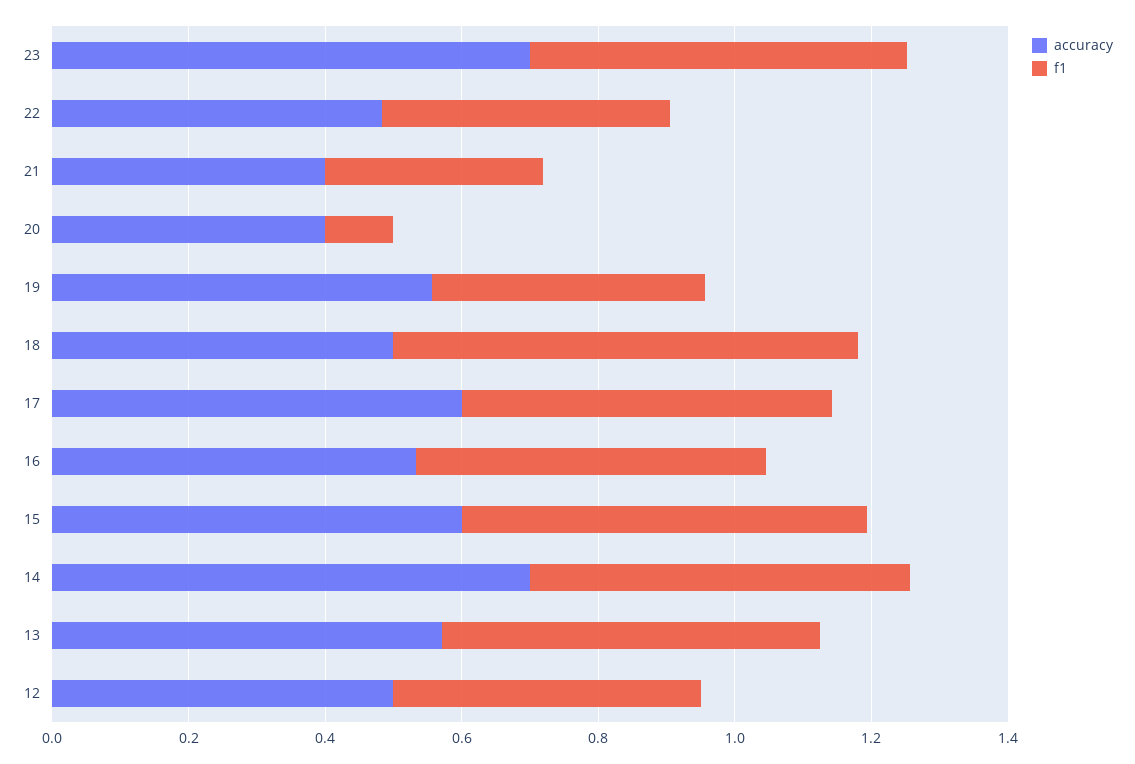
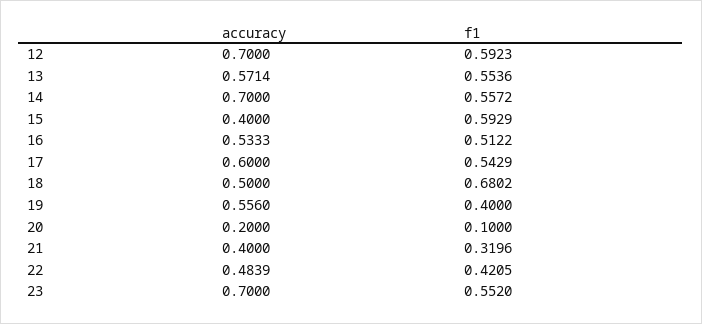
  {
    "accuracy": {
      "23": 0.7,
      "22": 0.4839,
      "21": 0.4,
-     "20": 0.4,
+     "20": 0.2,
      "19": 0.556,
      "18": 0.5,
      "17": 0.6,
      "16": 0.5333,
-     "15": 0.6,
+     "15": 0.4,
      "14": 0.7,
      "13": 0.5714,
-     "12": 0.5
+     "12": 0.7
    },
    "f1": {
      "23": 0.552,
      "22": 0.4205,
      "21": 0.3196,
      "20": 0.1,
      "19": 0.4,
      "18": 0.6802,
      "17": 0.5429,
      "16": 0.5122,
      "15": 0.5929,
      "14": 0.5572,
      "13": 0.5536,
-     "12": 0.45
+     "12": 0.5923
    }
  }

